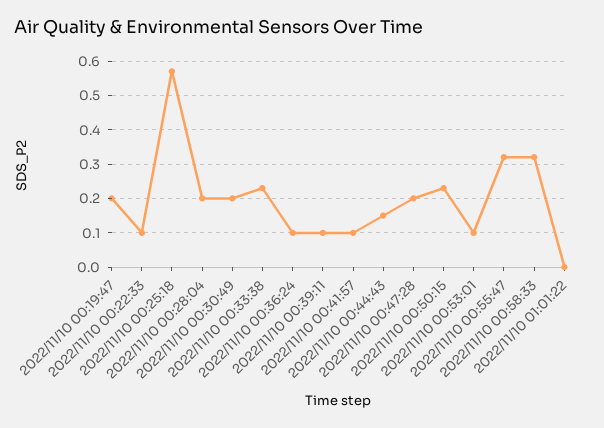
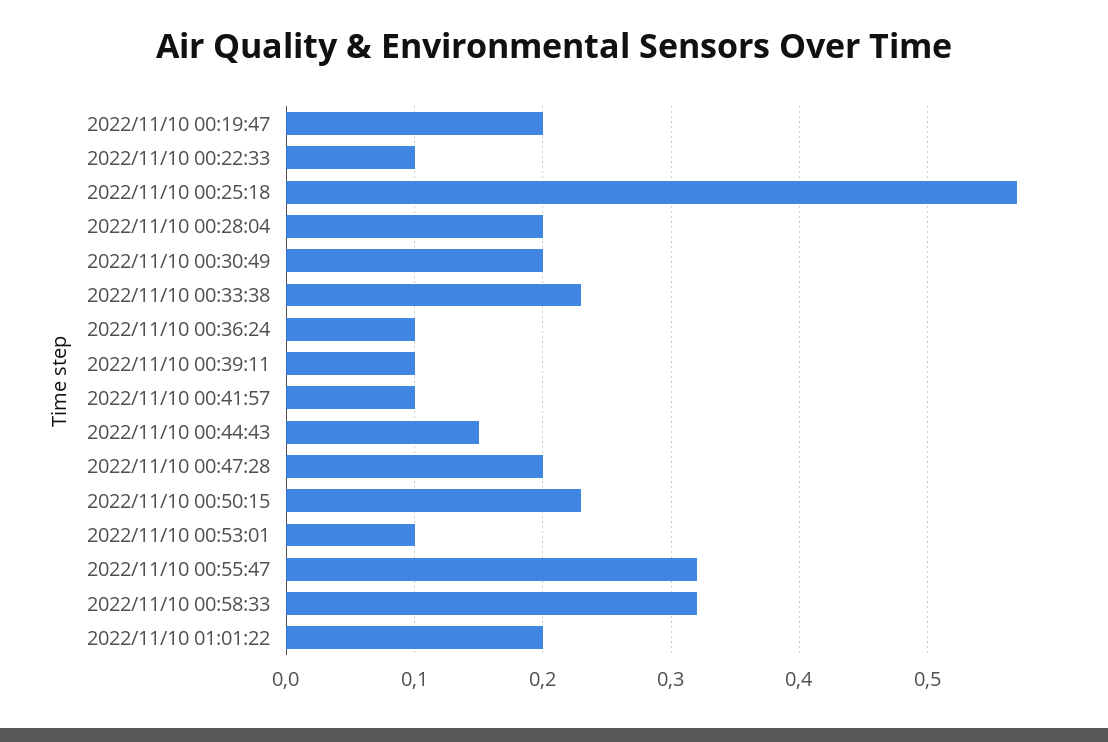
  {
    "2022/11/10 00:19:47": 0.2,
    "2022/11/10 00:22:33": 0.1,
    "2022/11/10 00:25:18": 0.57,
    "2022/11/10 00:28:04": 0.2,
    "2022/11/10 00:30:49": 0.2,
    "2022/11/10 00:33:38": 0.23,
    "2022/11/10 00:36:24": 0.1,
    "2022/11/10 00:39:11": 0.1,
    "2022/11/10 00:41:57": 0.1,
    "2022/11/10 00:44:43": 0.15,
    "2022/11/10 00:47:28": 0.2,
    "2022/11/10 00:50:15": 0.23,
    "2022/11/10 00:53:01": 0.1,
    "2022/11/10 00:55:47": 0.32,
    "2022/11/10 00:58:33": 0.32,
-   "2022/11/10 01:01:22": 0
+   "2022/11/10 01:01:22": 0.2
  }

